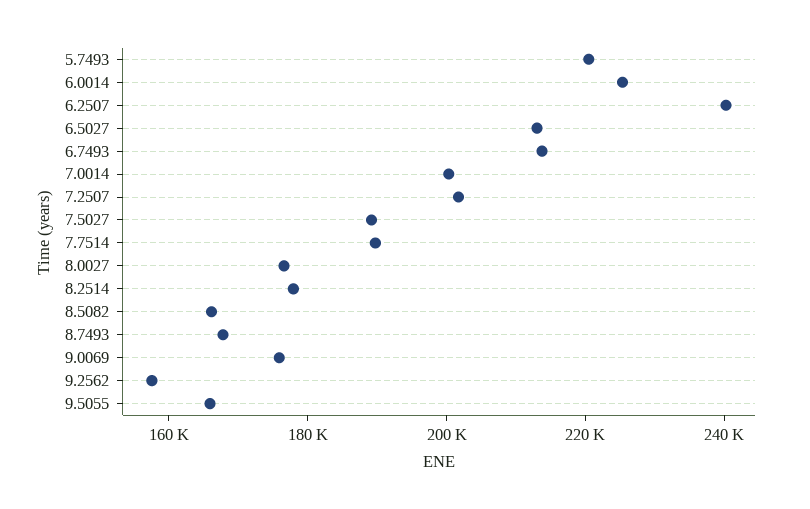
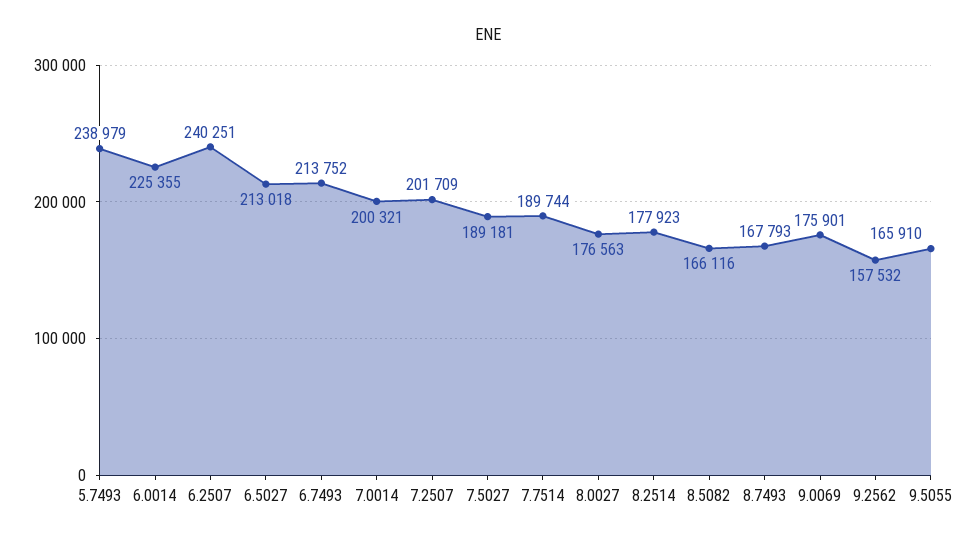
  {
-   "5.7493": 220000,
+   "5.7493": 238979,
    "6.0014": 225355,
    "6.2507": 240251,
    "6.5027": 213018,
    "6.7493": 213752,
    "7.0014": 200321,
    "7.2507": 201709,
    "7.5027": 189181,
    "7.7514": 189744,
    "8.0027": 176563,
    "8.2514": 177923,
    "8.5082": 166116,
    "8.7493": 167793,
    "9.0069": 175901,
    "9.2562": 157532,
    "9.5055": 165910
  }

